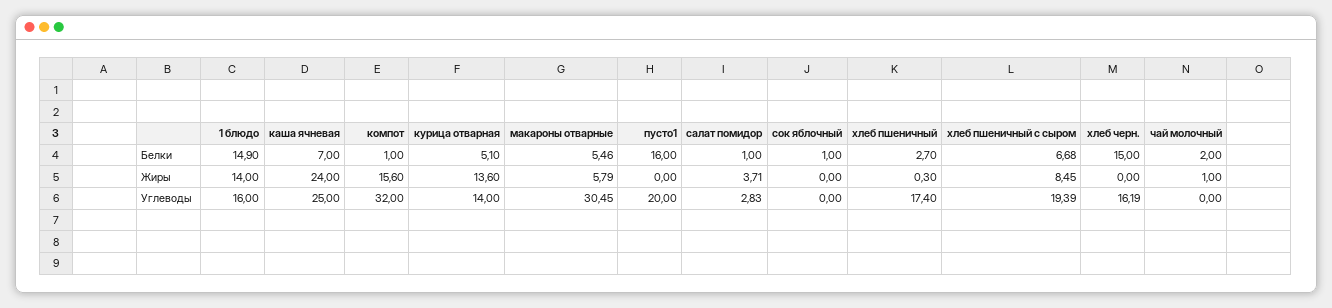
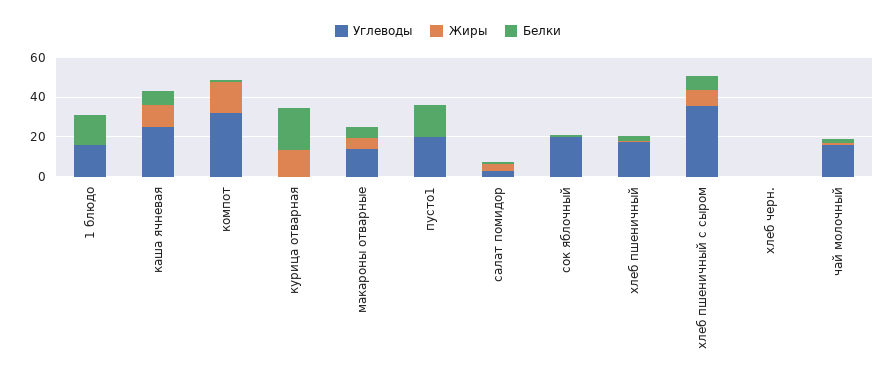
  {
    "Белки": {
      "1 блюдо": 14.9,
      "каша ячневая": 7,
      "компот": 1,
-     "курица отварная": 5.1,
+     "курица отварная": 20,
      "макароны отварные": 5.46,
      "пусто1": 16,
      "салат помидор": 1,
      "сок яблочный": 1,
      "хлеб пшеничный": 2.7,
      "хлеб пшеничный с сыром": 6.68,
-     "хлеб черн.": 15,
+     "хлеб черн.": 0,
      "чай молочный": 2
    },
    "Жиры": {
-     "1 блюдо": 14,
+     "1 блюдо": 0,
-     "каша ячневая": 24,
+     "каша ячневая": 10,
      "компот": 15.6,
      "курица отварная": 13.6,
      "макароны отварные": 5.79,
      "пусто1": 0,
      "салат помидор": 3.71,
      "сок яблочный": 0,
      "хлеб пшеничный": 0.3,
      "хлеб пшеничный с сыром": 8.45,
      "хлеб черн.": 0,
      "чай молочный": 1
    },
    "Углеводы": {
      "1 блюдо": 16,
      "каша ячневая": 25,
      "компот": 32,
-     "курица отварная": 14,
+     "курица отварная": 0,
-     "макароны отварные": 30.45,
+     "макароны отварные": 15,
      "пусто1": 20,
      "салат помидор": 2.83,
-     "сок яблочный": 0,
+     "сок яблочный": 20,
      "хлеб пшеничный": 17.4,
-     "хлеб пшеничный с сыром": 19.39,
+     "хлеб пшеничный с сыром": 35,
-     "хлеб черн.": 16.19,
+     "хлеб черн.": 0,
-     "чай молочный": 0
+     "чай молочный": 15
    }
  }

